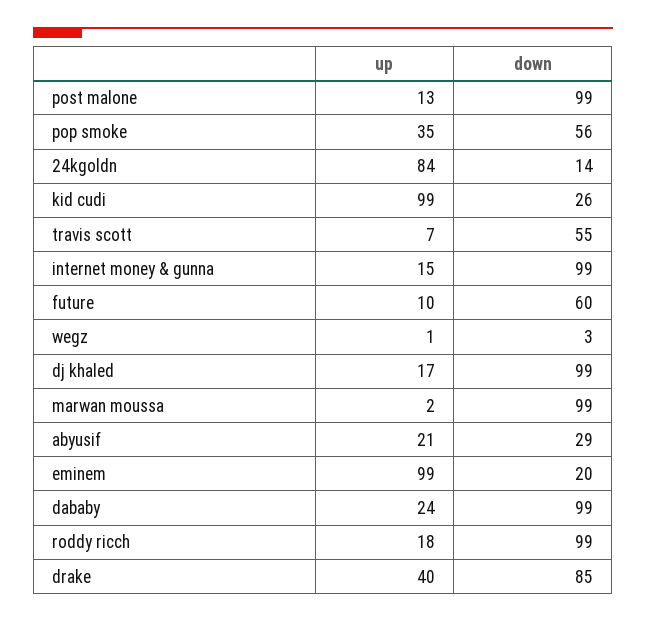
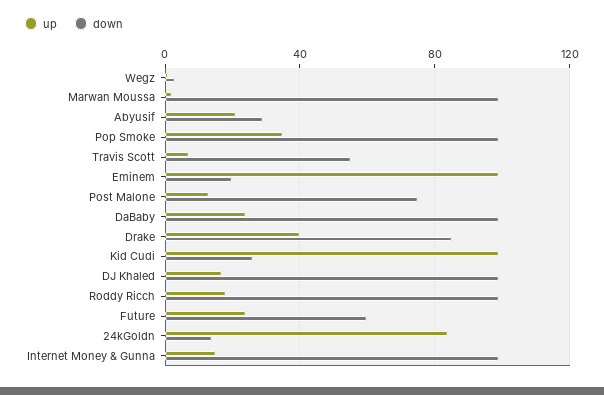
  {
    "up": {
      "post malone": 13,
      "pop smoke": 35,
      "24kgoldn": 84,
      "kid cudi": 99,
      "travis scott": 7,
      "internet money & gunna": 15,
-     "future": 10,
+     "future": 25,
      "wegz": 1,
      "dj khaled": 17,
      "marwan moussa": 2,
      "abyusif": 21,
      "eminem": 99,
      "dababy": 24,
      "roddy ricch": 18,
      "drake": 40
    },
    "down": {
-     "post malone": 99,
+     "post malone": 75,
-     "pop smoke": 56,
+     "pop smoke": 100,
      "24kgoldn": 14,
      "kid cudi": 26,
      "travis scott": 55,
      "internet money & gunna": 99,
      "future": 60,
      "wegz": 3,
      "dj khaled": 99,
      "marwan moussa": 99,
      "abyusif": 29,
      "eminem": 20,
      "dababy": 99,
      "roddy ricch": 99,
      "drake": 85
    }
  }

